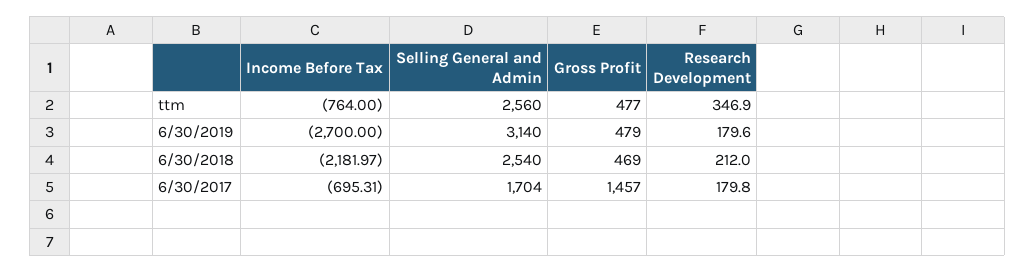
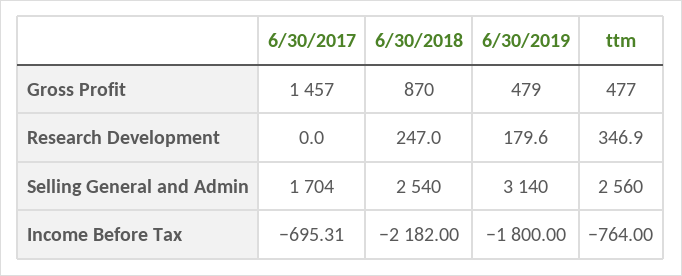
  {
    "Income Before Tax": {
      "ttm": -764,
-     "6/30/2019": -2700,
+     "6/30/2019": -1800,
-     "6/30/2018": -2181.97,
+     "6/30/2018": -2182,
      "6/30/2017": -695.31
    },
    "Selling General and Admin": {
      "ttm": 2560,
      "6/30/2019": 3140,
      "6/30/2018": 2540,
      "6/30/2017": 1704
    },
    "Gross Profit": {
      "ttm": 477,
      "6/30/2019": 479,
-     "6/30/2018": 469,
+     "6/30/2018": 870,
      "6/30/2017": 1457
    },
    "Research Development": {
      "ttm": 346.9,
      "6/30/2019": 179.6,
-     "6/30/2018": 212,
+     "6/30/2018": 247,
-     "6/30/2017": 179.8
+     "6/30/2017": 0
    }
  }

